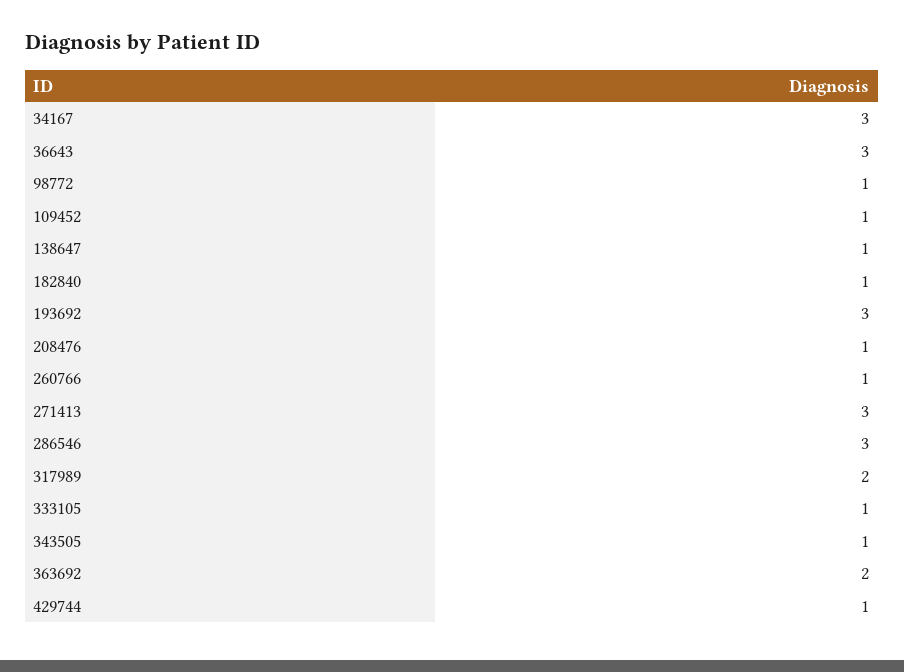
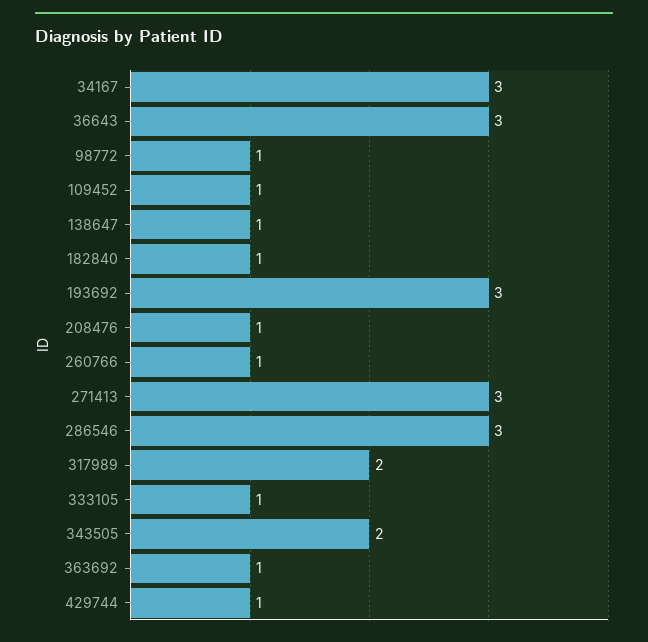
  {
    "34167": 3,
    "36643": 3,
    "98772": 1,
    "109452": 1,
    "138647": 1,
    "182840": 1,
    "193692": 3,
    "208476": 1,
    "260766": 1,
    "271413": 3,
    "286546": 3,
    "317989": 2,
    "333105": 1,
-   "343505": 1,
+   "343505": 2,
-   "363692": 2,
+   "363692": 1,
    "429744": 1
  }

